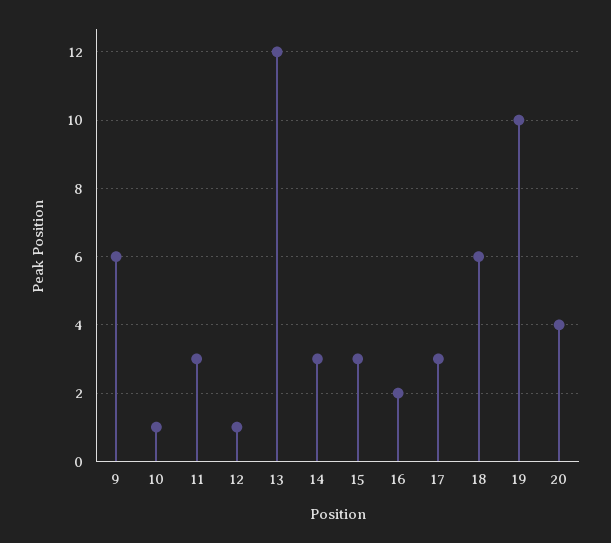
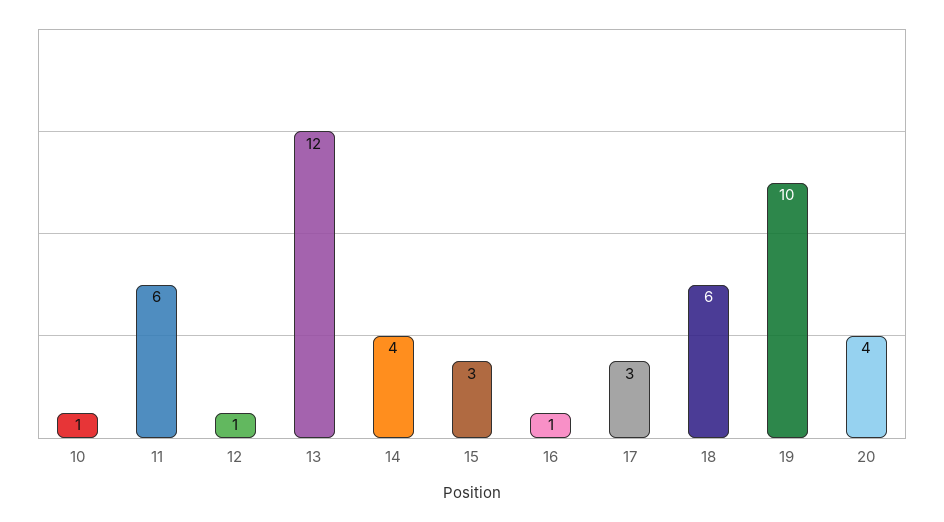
  {
-   "9": 6,
    "10": 1,
-   "11": 3,
+   "11": 6,
    "12": 1,
    "13": 12,
-   "14": 3,
+   "14": 4,
    "15": 3,
-   "16": 2,
+   "16": 1,
    "17": 3,
    "18": 6,
    "19": 10,
    "20": 4
  }

